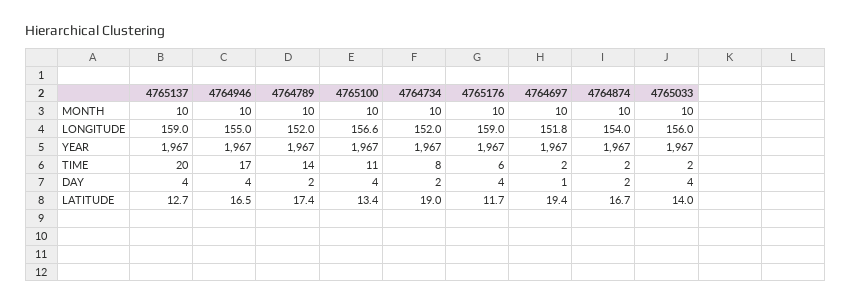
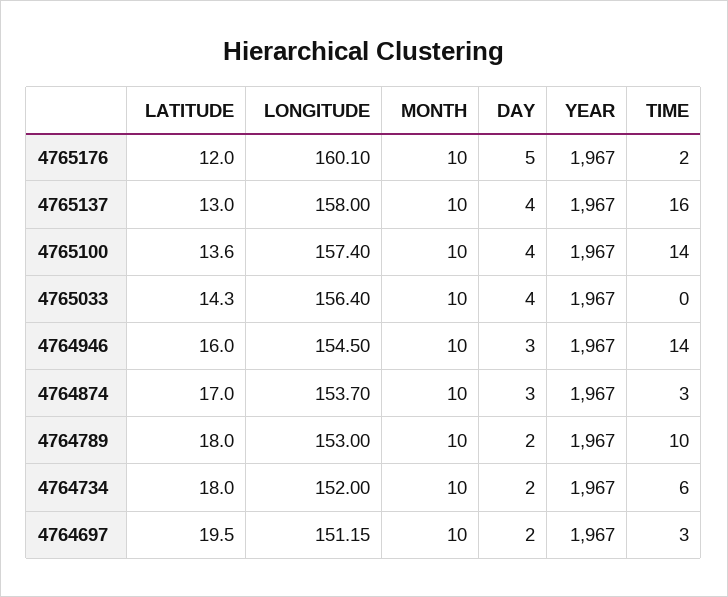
  {
    "4765137": {
      "MONTH": 10,
-     "LONGITUDE": 159,
+     "LONGITUDE": 158,
      "YEAR": 1967,
-     "TIME": 20,
+     "TIME": 16,
      "DAY": 4,
-     "LATITUDE": 12.7
+     "LATITUDE": 13
    },
    "4764946": {
      "MONTH": 10,
-     "LONGITUDE": 155,
+     "LONGITUDE": 154.5,
      "YEAR": 1967,
-     "TIME": 17,
+     "TIME": 14,
-     "DAY": 4,
+     "DAY": 3,
-     "LATITUDE": 16.5
+     "LATITUDE": 16
    },
    "4764789": {
      "MONTH": 10,
-     "LONGITUDE": 152,
+     "LONGITUDE": 153,
      "YEAR": 1967,
-     "TIME": 14,
+     "TIME": 10,
      "DAY": 2,
-     "LATITUDE": 17.4
+     "LATITUDE": 18
    },
    "4765100": {
      "MONTH": 10,
-     "LONGITUDE": 156.6,
+     "LONGITUDE": 157.4,
      "YEAR": 1967,
-     "TIME": 11,
+     "TIME": 14,
      "DAY": 4,
-     "LATITUDE": 13.4
+     "LATITUDE": 13.6
    },
    "4764734": {
      "MONTH": 10,
      "LONGITUDE": 152,
      "YEAR": 1967,
-     "TIME": 8,
+     "TIME": 6,
      "DAY": 2,
-     "LATITUDE": 19
+     "LATITUDE": 18
    },
    "4765176": {
      "MONTH": 10,
-     "LONGITUDE": 159,
+     "LONGITUDE": 160.1,
      "YEAR": 1967,
-     "TIME": 6,
+     "TIME": 2,
-     "DAY": 4,
+     "DAY": 5,
-     "LATITUDE": 11.7
+     "LATITUDE": 12
    },
    "4764697": {
      "MONTH": 10,
-     "LONGITUDE": 151.8,
+     "LONGITUDE": 151.15,
      "YEAR": 1967,
-     "TIME": 2,
+     "TIME": 3,
-     "DAY": 1,
+     "DAY": 2,
-     "LATITUDE": 19.4
+     "LATITUDE": 19.5
    },
    "4764874": {
      "MONTH": 10,
-     "LONGITUDE": 154,
+     "LONGITUDE": 153.7,
      "YEAR": 1967,
-     "TIME": 2,
+     "TIME": 3,
-     "DAY": 2,
+     "DAY": 3,
-     "LATITUDE": 16.7
+     "LATITUDE": 17
    },
    "4765033": {
      "MONTH": 10,
-     "LONGITUDE": 156,
+     "LONGITUDE": 156.4,
      "YEAR": 1967,
-     "TIME": 2,
+     "TIME": 0,
      "DAY": 4,
-     "LATITUDE": 14
+     "LATITUDE": 14.3
    }
  }

